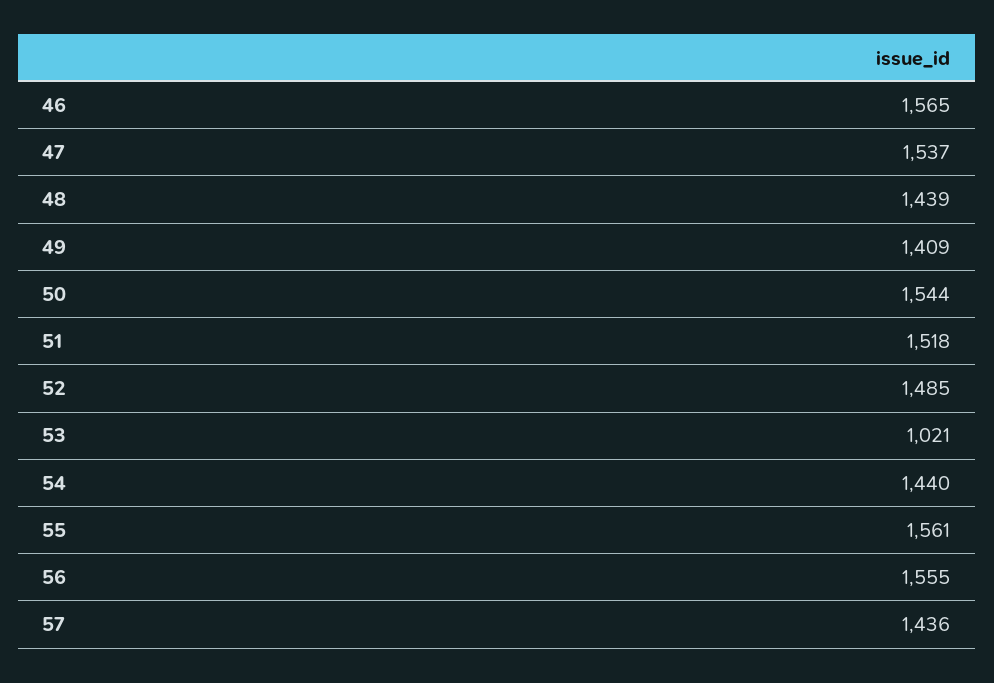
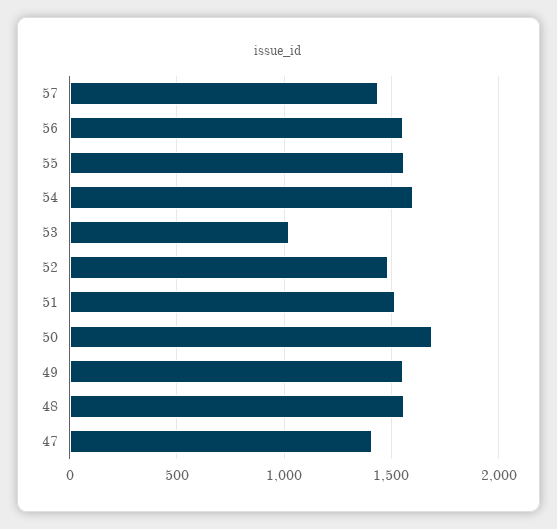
  {
-   "46": 1565,
-   "47": 1537,
+   "47": 1400,
-   "48": 1439,
+   "48": 1550,
-   "49": 1409,
+   "49": 1550,
-   "50": 1544,
+   "50": 1700,
    "51": 1518,
    "52": 1485,
    "53": 1021,
-   "54": 1440,
+   "54": 1600,
    "55": 1561,
    "56": 1555,
    "57": 1436
  }

